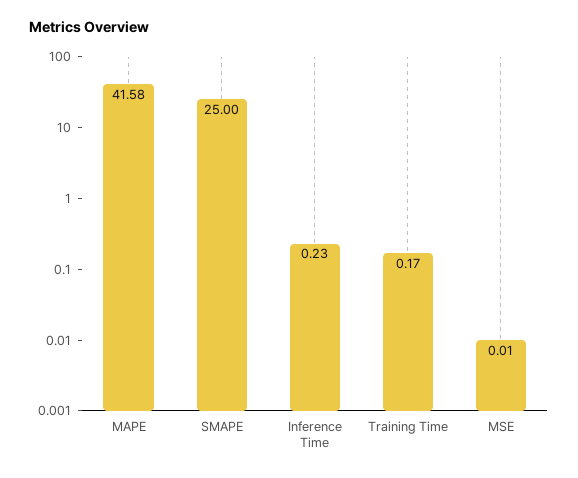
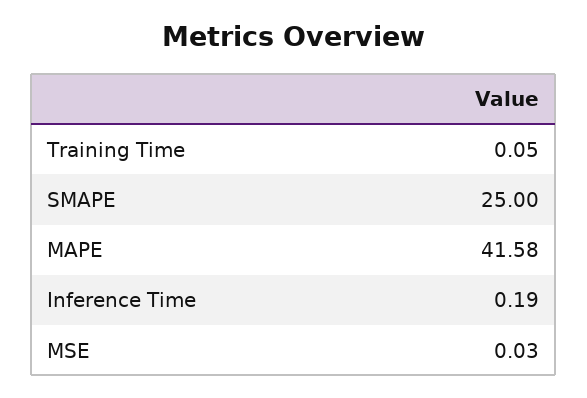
  {
    "MAPE": 41.58,
    "SMAPE": 25,
-   "Inference Time": 0.23,
+   "Inference Time": 0.19,
-   "Training Time": 0.17,
+   "Training Time": 0.05,
-   "MSE": 0.01
+   "MSE": 0.03
  }

